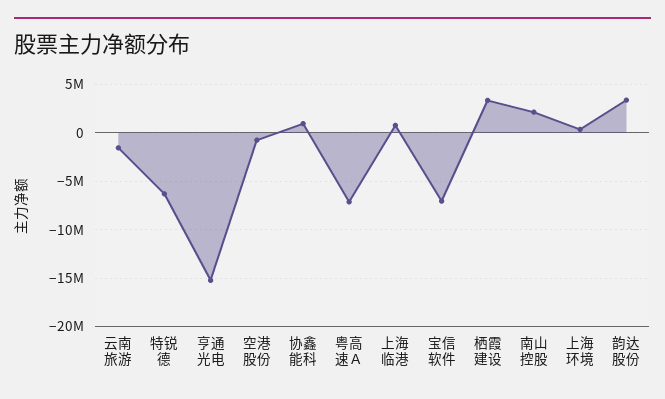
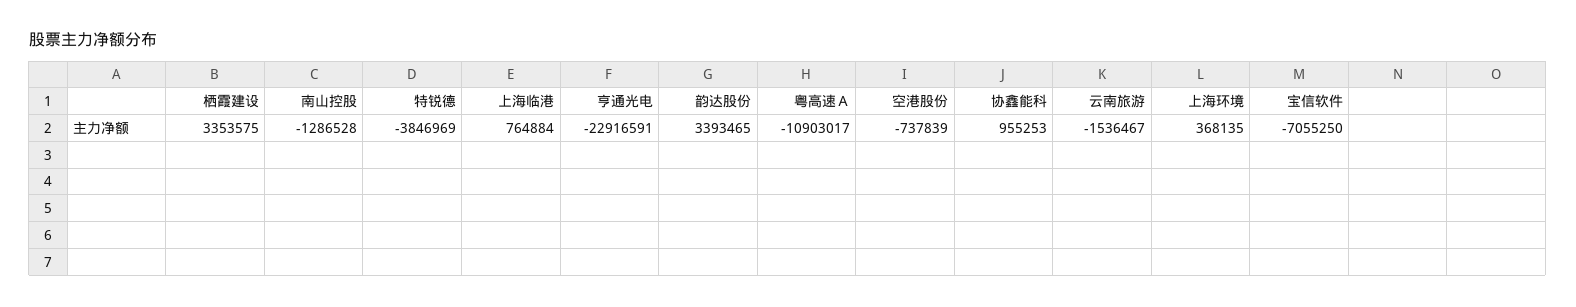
  {
    "云南旅游": -1536467,
-   "特锐德": -6000000,
+   "特锐德": -3846969,
-   "亨通光电": -15000000,
+   "亨通光电": -22916591,
    "空港股份": -737839,
    "协鑫能科": 955253,
-   "粤高速Ａ": -7000000,
+   "粤高速Ａ": -10903017,
    "上海临港": 764884,
    "宝信软件": -7055250,
    "栖霞建设": 3353575,
-   "南山控股": 2000000,
+   "南山控股": -1286528,
    "上海环境": 368135,
    "韵达股份": 3393465
  }

